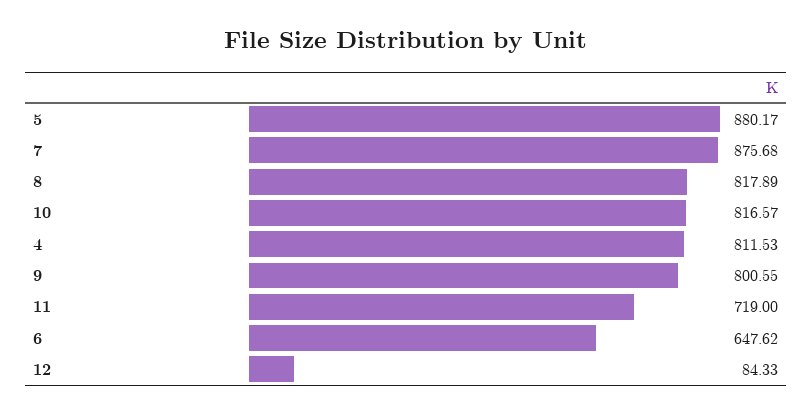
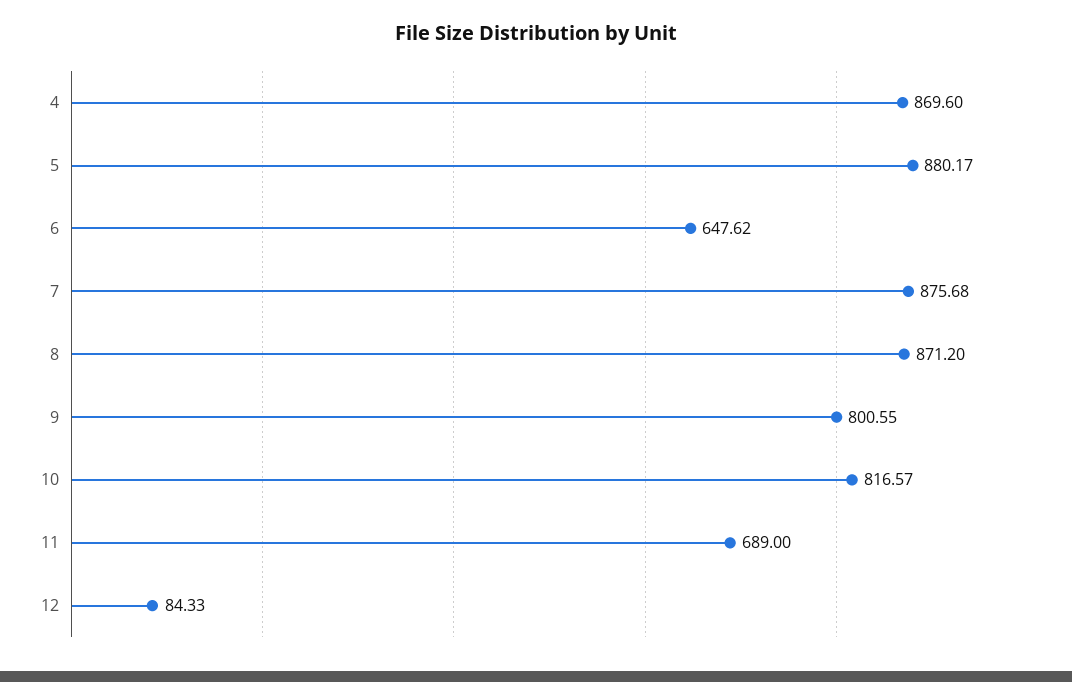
  {
    "5": 880.17,
    "7": 875.68,
-   "8": 817.89,
+   "8": 871.2,
    "10": 816.57,
-   "4": 811.53,
+   "4": 869.6,
    "9": 800.55,
-   "11": 719,
+   "11": 689,
    "6": 647.62,
    "12": 84.33
  }

